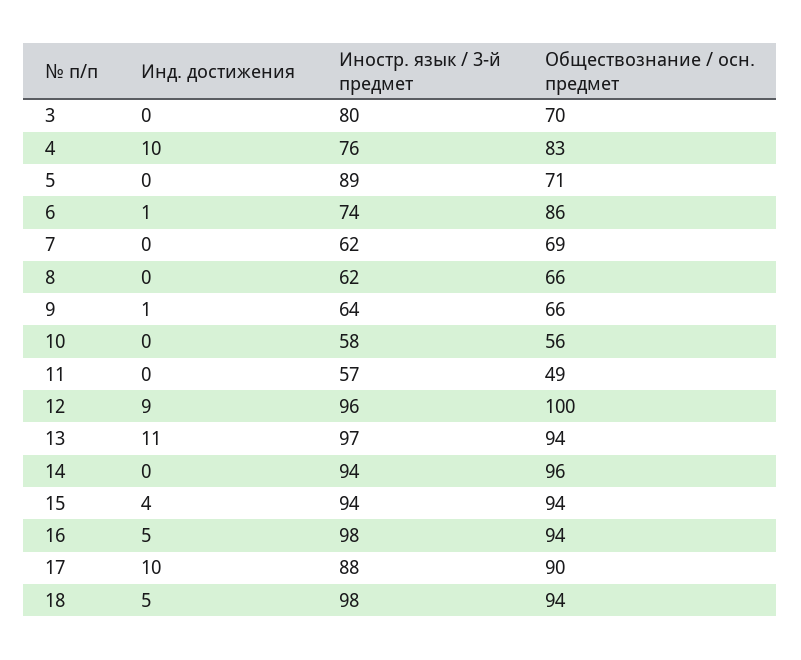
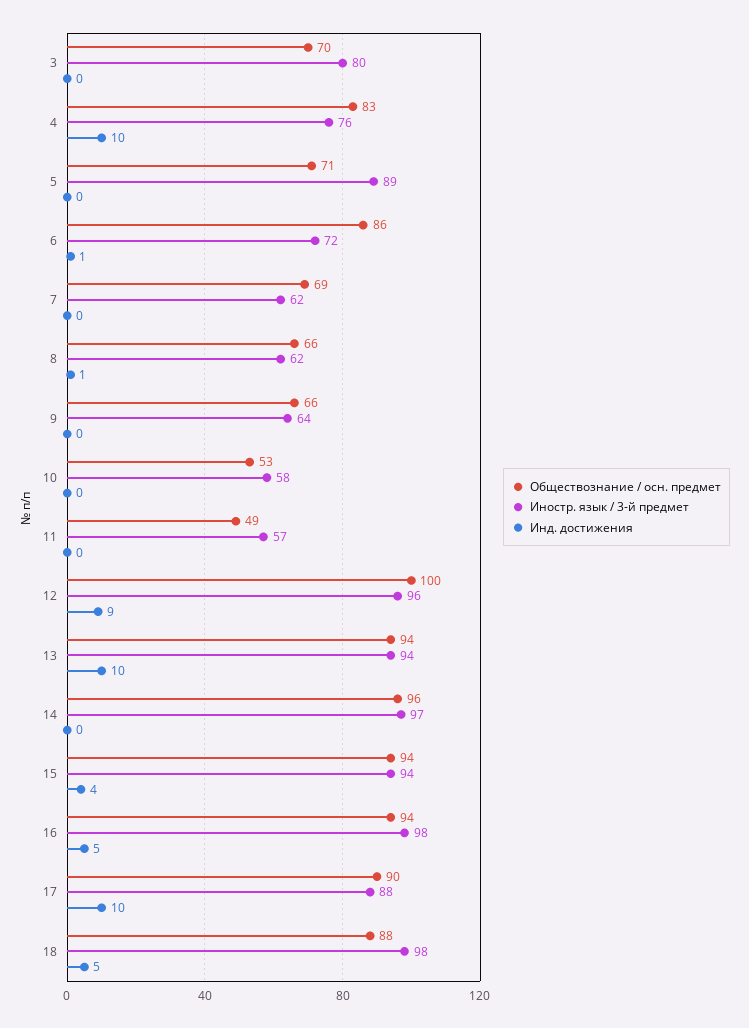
  {
    "Инд. достижения": {
      "3": 0,
      "4": 10,
      "5": 0,
      "6": 1,
      "7": 0,
-     "8": 0,
+     "8": 1,
-     "9": 1,
+     "9": 0,
      "10": 0,
      "11": 0,
      "12": 9,
-     "13": 11,
+     "13": 10,
      "14": 0,
      "15": 4,
      "16": 5,
      "17": 10,
      "18": 5
    },
    "Иностр. язык / 3-й предмет": {
      "3": 80,
      "4": 76,
      "5": 89,
-     "6": 74,
+     "6": 72,
      "7": 62,
      "8": 62,
      "9": 64,
      "10": 58,
      "11": 57,
      "12": 96,
-     "13": 97,
+     "13": 94,
-     "14": 94,
+     "14": 97,
      "15": 94,
      "16": 98,
      "17": 88,
      "18": 98
    },
    "Обществознание / осн. предмет": {
      "3": 70,
      "4": 83,
      "5": 71,
      "6": 86,
      "7": 69,
      "8": 66,
      "9": 66,
-     "10": 56,
+     "10": 53,
      "11": 49,
      "12": 100,
      "13": 94,
      "14": 96,
      "15": 94,
      "16": 94,
      "17": 90,
-     "18": 94
+     "18": 88
    }
  }

